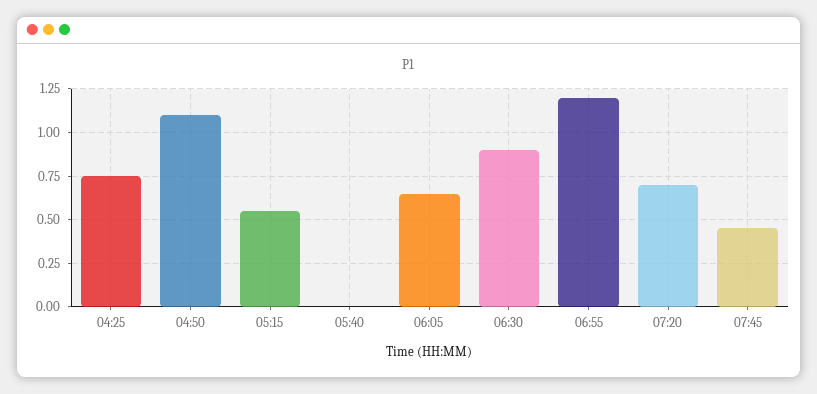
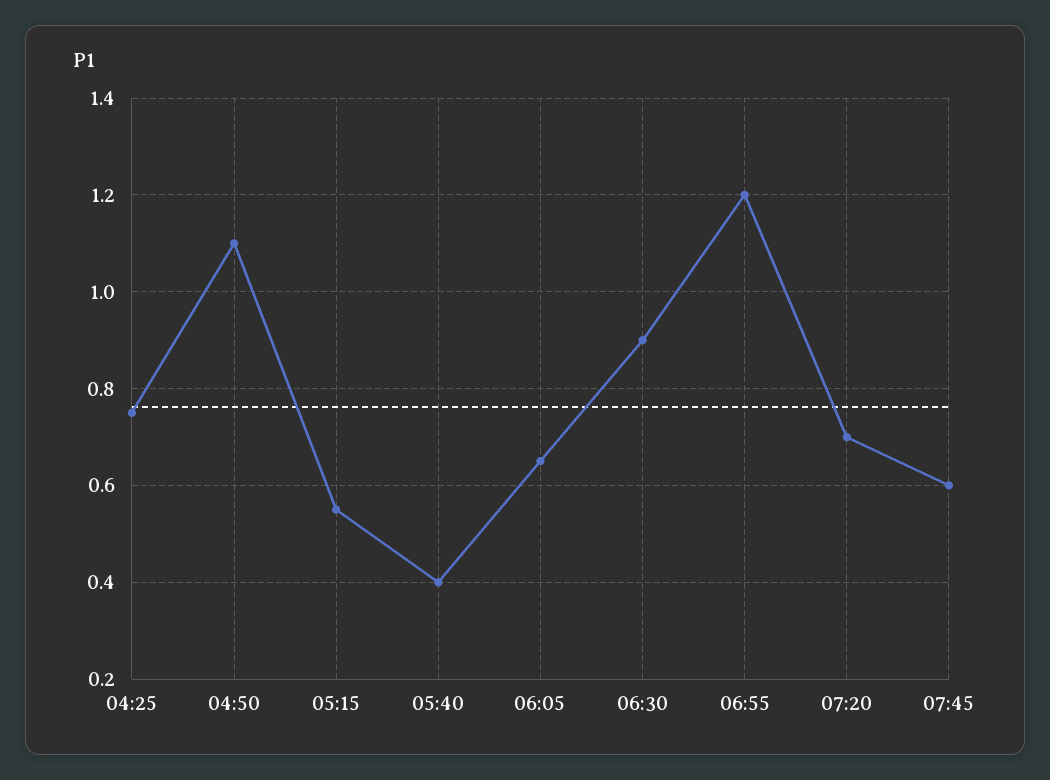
  {
    "04:25": 0.75,
    "04:50": 1.1,
    "05:15": 0.55,
-   "05:40": 0,
+   "05:40": 0.4,
    "06:05": 0.65,
    "06:30": 0.9,
    "06:55": 1.2,
    "07:20": 0.7,
-   "07:45": 0.45
+   "07:45": 0.6
  }

